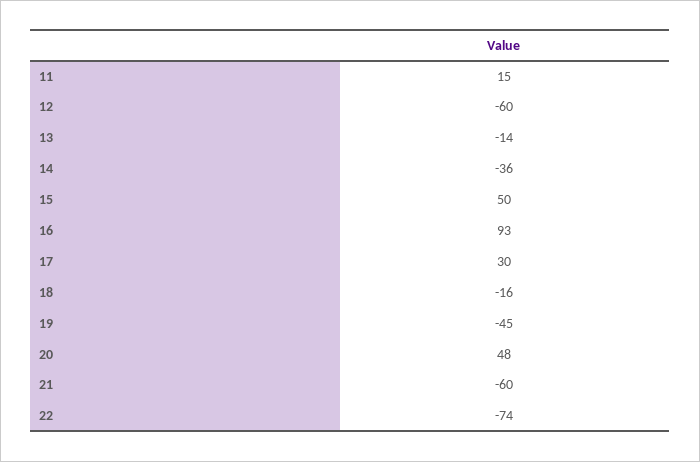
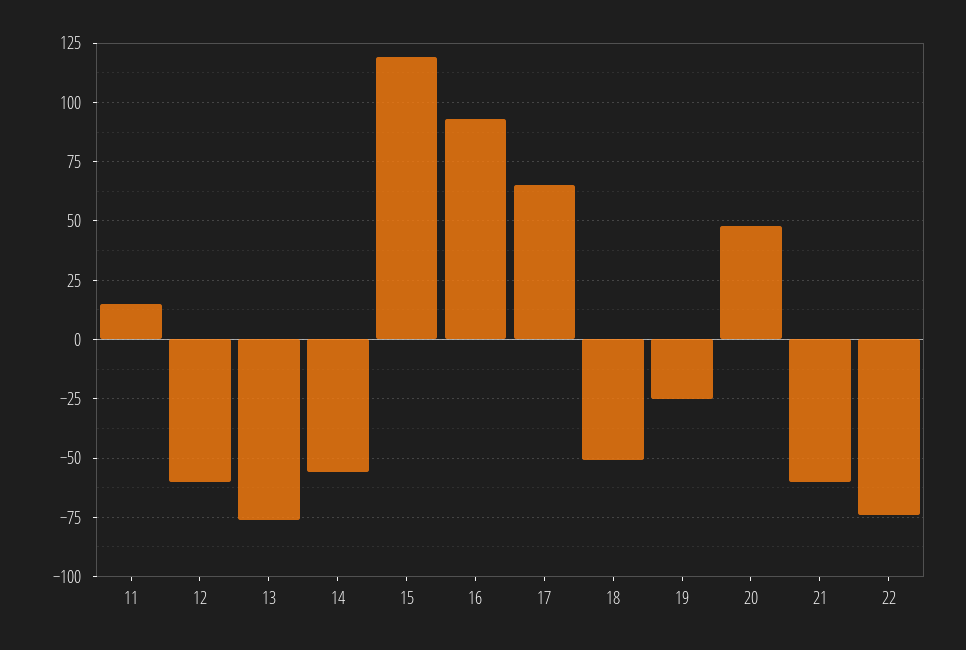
  {
    "11": 15,
    "12": -60,
-   "13": -14,
+   "13": -75,
-   "14": -36,
+   "14": -55,
-   "15": 50,
+   "15": 120,
    "16": 93,
-   "17": 30,
+   "17": 65,
-   "18": -16,
+   "18": -50,
-   "19": -45,
+   "19": -25,
    "20": 48,
    "21": -60,
    "22": -74
  }

